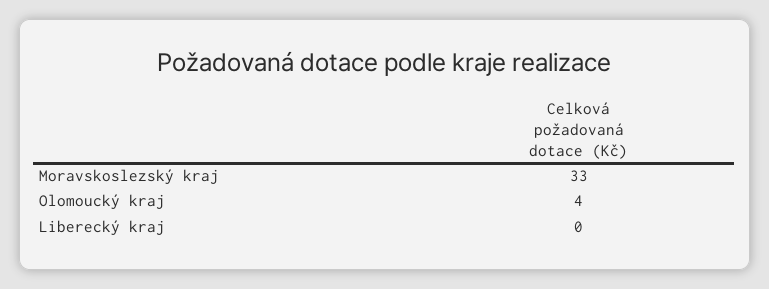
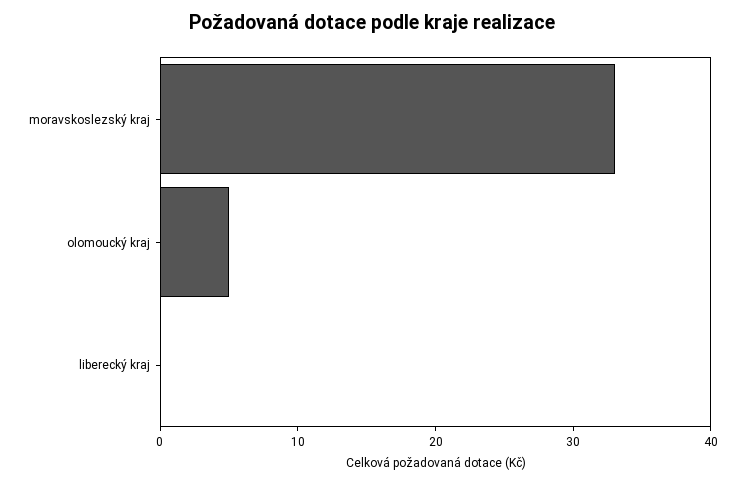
  {
    "Moravskoslezský kraj": 33,
-   "Olomoucký kraj": 4,
+   "Olomoucký kraj": 5,
    "Liberecký kraj": 0
  }

